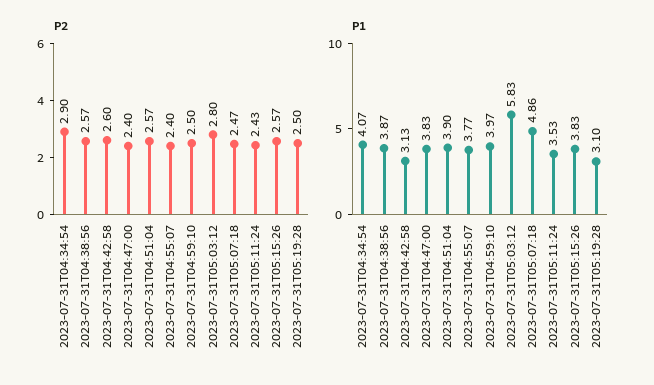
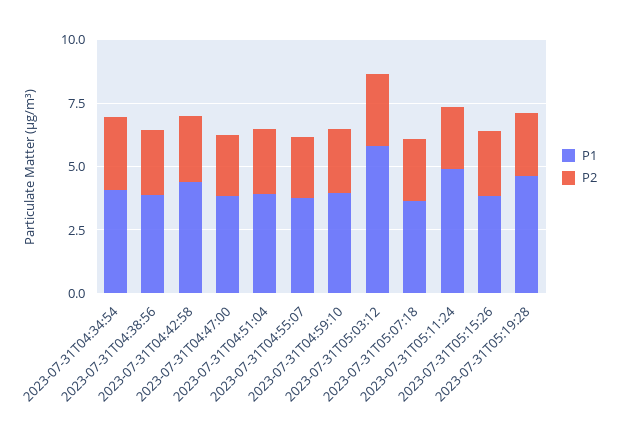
  {
    "P2": {
      "2023-07-31T04:34:54": 2.9,
      "2023-07-31T04:38:56": 2.57,
      "2023-07-31T04:42:58": 2.6,
      "2023-07-31T04:47:00": 2.4,
      "2023-07-31T04:51:04": 2.57,
      "2023-07-31T04:55:07": 2.4,
      "2023-07-31T04:59:10": 2.5,
      "2023-07-31T05:03:12": 2.8,
      "2023-07-31T05:07:18": 2.47,
      "2023-07-31T05:11:24": 2.43,
      "2023-07-31T05:15:26": 2.57,
      "2023-07-31T05:19:28": 2.5
    },
    "P1": {
      "2023-07-31T04:34:54": 4.07,
      "2023-07-31T04:38:56": 3.87,
-     "2023-07-31T04:42:58": 3.13,
+     "2023-07-31T04:42:58": 4.5,
      "2023-07-31T04:47:00": 3.83,
      "2023-07-31T04:51:04": 3.9,
      "2023-07-31T04:55:07": 3.77,
      "2023-07-31T04:59:10": 3.97,
      "2023-07-31T05:03:12": 5.83,
-     "2023-07-31T05:07:18": 4.86,
+     "2023-07-31T05:07:18": 3.5,
-     "2023-07-31T05:11:24": 3.53,
+     "2023-07-31T05:11:24": 5,
      "2023-07-31T05:15:26": 3.83,
-     "2023-07-31T05:19:28": 3.1
+     "2023-07-31T05:19:28": 4.5
    }
  }

